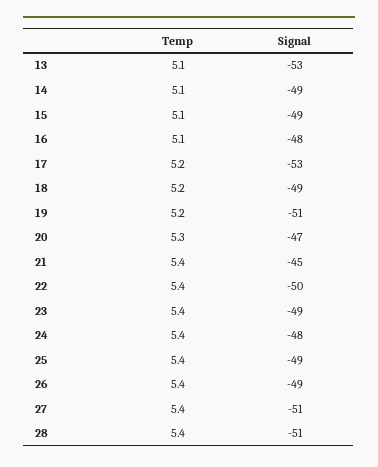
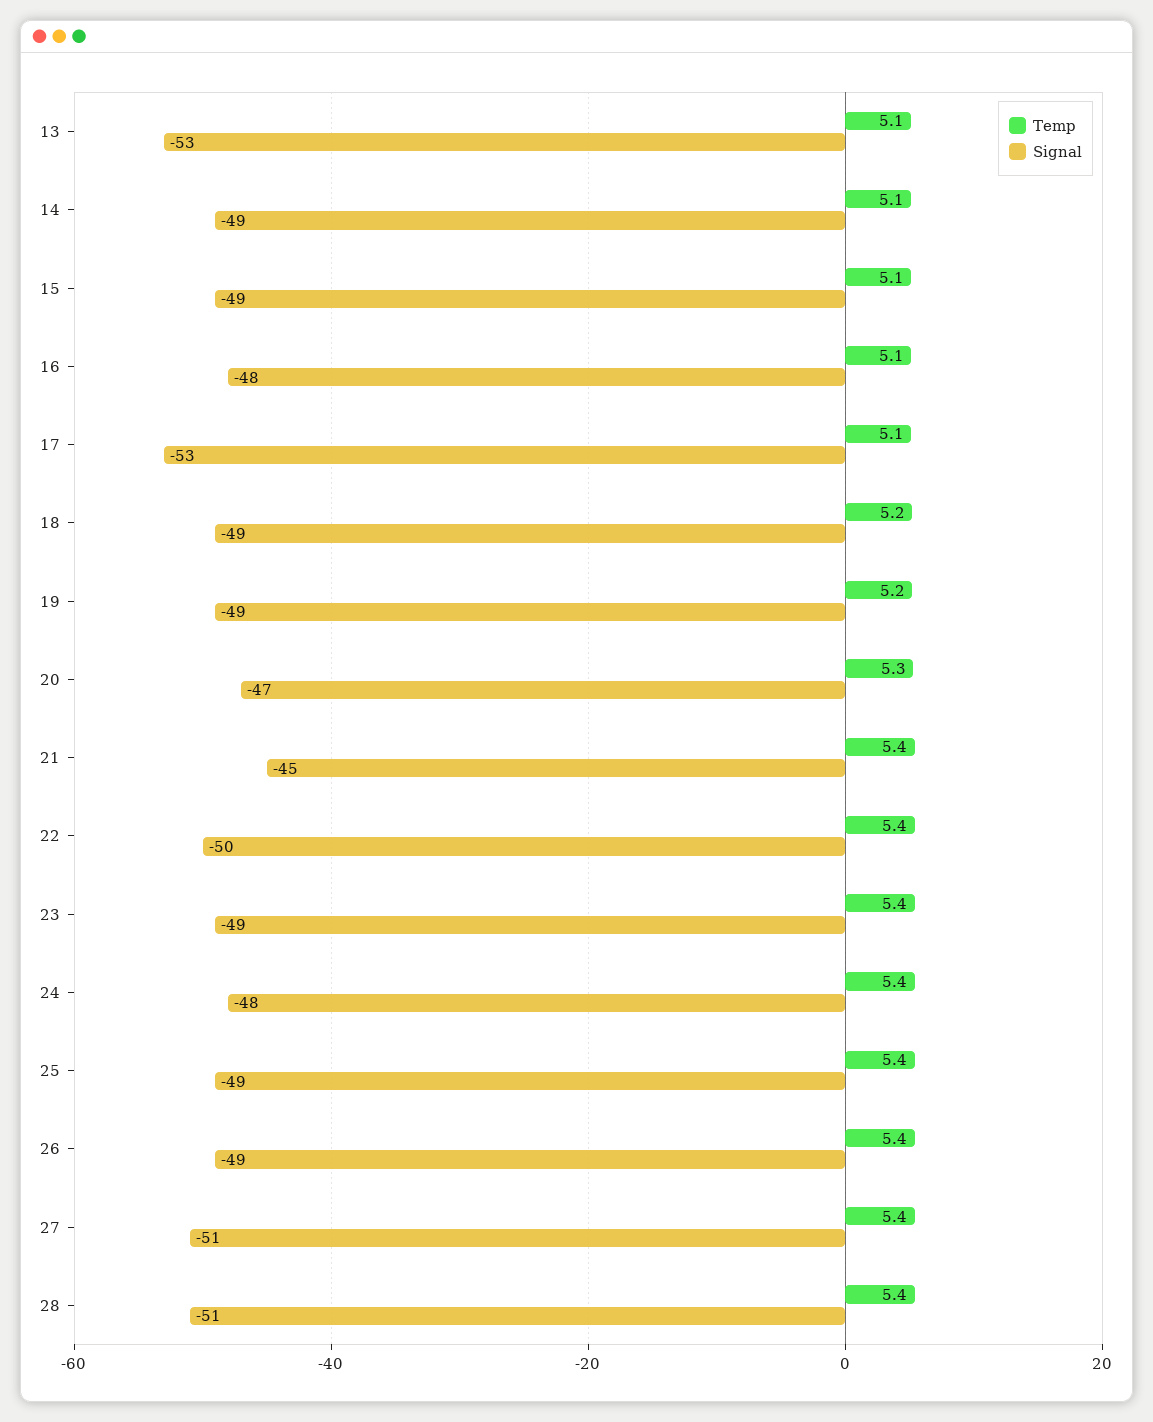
  {
    "Temp": {
      "13": 5.1,
      "14": 5.1,
      "15": 5.1,
      "16": 5.1,
-     "17": 5.2,
+     "17": 5.1,
      "18": 5.2,
      "19": 5.2,
      "20": 5.3,
      "21": 5.4,
      "22": 5.4,
      "23": 5.4,
      "24": 5.4,
      "25": 5.4,
      "26": 5.4,
      "27": 5.4,
      "28": 5.4
    },
    "Signal": {
      "13": -53,
      "14": -49,
      "15": -49,
      "16": -48,
      "17": -53,
      "18": -49,
-     "19": -51,
+     "19": -49,
      "20": -47,
      "21": -45,
      "22": -50,
      "23": -49,
      "24": -48,
      "25": -49,
      "26": -49,
      "27": -51,
      "28": -51
    }
  }

